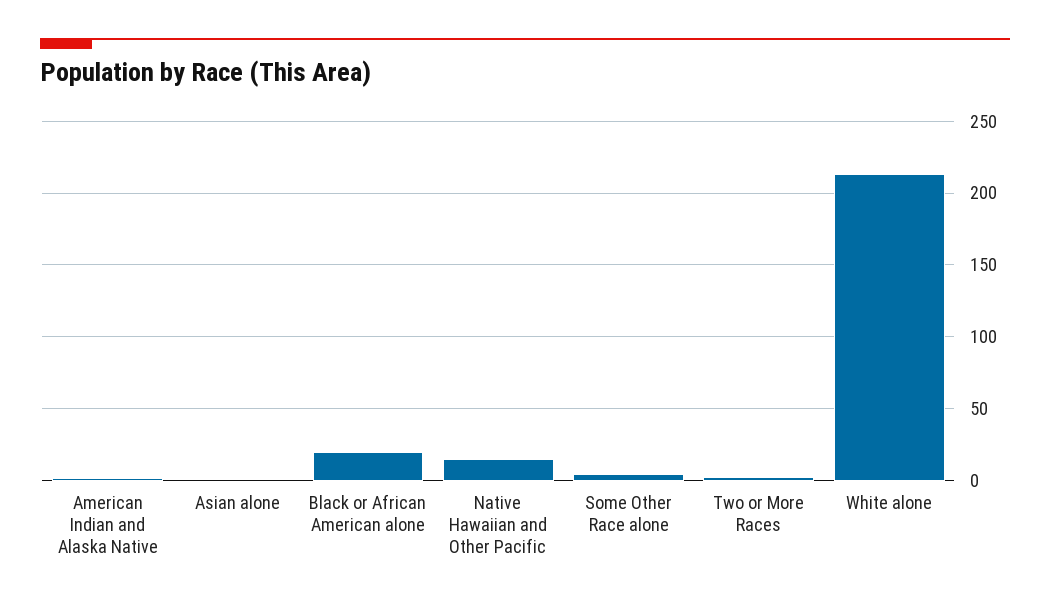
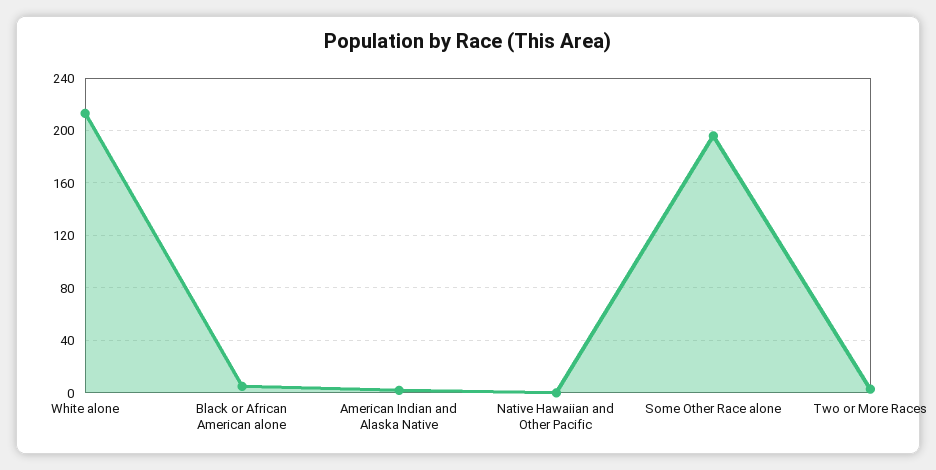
  {
    "American Indian and Alaska Native": 0,
-   "Asian alone": 0,
-   "Black or African American alone": 20,
+   "Black or African American alone": 5,
-   "Native Hawaiian and Other Pacific": 15,
+   "Native Hawaiian and Other Pacific": 0,
-   "Some Other Race alone": 5,
+   "Some Other Race alone": 195,
    "Two or More Races": 5,
    "White alone": 215
  }

